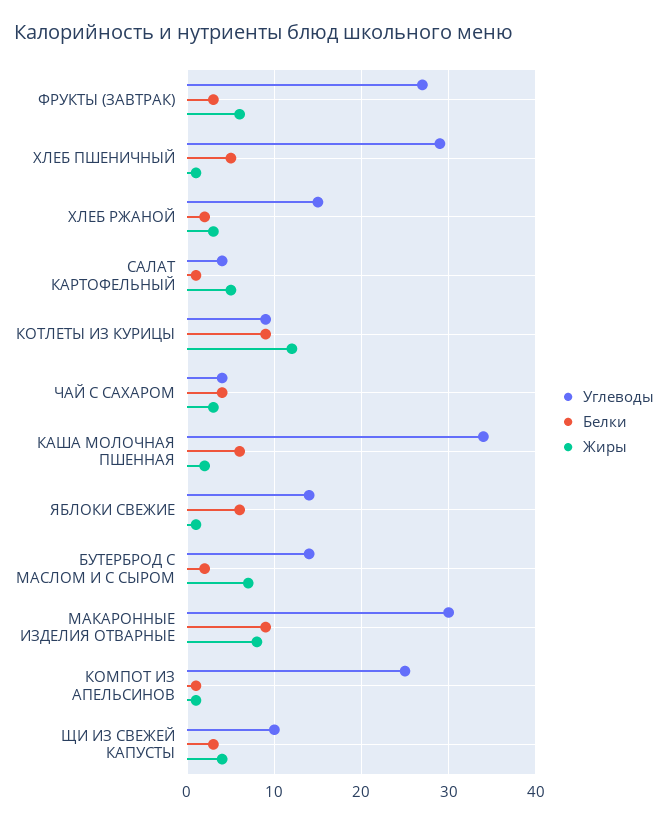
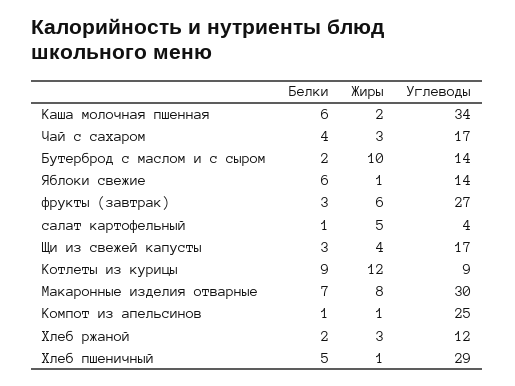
  {
    "Углеводы": {
      "ФРУКТЫ (ЗАВТРАК)": 27,
      "ХЛЕБ ПШЕНИЧНЫЙ": 29,
-     "ХЛЕБ РЖАНОЙ": 15,
+     "ХЛЕБ РЖАНОЙ": 12,
      "САЛАТ КАРТОФЕЛЬНЫЙ": 4,
      "КОТЛЕТЫ ИЗ КУРИЦЫ": 9,
-     "ЧАЙ С САХАРОМ": 4,
+     "ЧАЙ С САХАРОМ": 17,
      "КАША МОЛОЧНАЯ ПШЕННАЯ": 34,
      "ЯБЛОКИ СВЕЖИЕ": 14,
      "БУТЕРБРОД С МАСЛОМ И С СЫРОМ": 14,
      "МАКАРОННЫЕ ИЗДЕЛИЯ ОТВАРНЫЕ": 30,
      "КОМПОТ ИЗ АПЕЛЬСИНОВ": 25,
-     "ЩИ ИЗ СВЕЖЕЙ КАПУСТЫ": 10
+     "ЩИ ИЗ СВЕЖЕЙ КАПУСТЫ": 17
    },
    "Белки": {
      "ФРУКТЫ (ЗАВТРАК)": 3,
      "ХЛЕБ ПШЕНИЧНЫЙ": 5,
      "ХЛЕБ РЖАНОЙ": 2,
      "САЛАТ КАРТОФЕЛЬНЫЙ": 1,
      "КОТЛЕТЫ ИЗ КУРИЦЫ": 9,
      "ЧАЙ С САХАРОМ": 4,
      "КАША МОЛОЧНАЯ ПШЕННАЯ": 6,
      "ЯБЛОКИ СВЕЖИЕ": 6,
      "БУТЕРБРОД С МАСЛОМ И С СЫРОМ": 2,
-     "МАКАРОННЫЕ ИЗДЕЛИЯ ОТВАРНЫЕ": 9,
+     "МАКАРОННЫЕ ИЗДЕЛИЯ ОТВАРНЫЕ": 7,
      "КОМПОТ ИЗ АПЕЛЬСИНОВ": 1,
      "ЩИ ИЗ СВЕЖЕЙ КАПУСТЫ": 3
    },
    "Жиры": {
      "ФРУКТЫ (ЗАВТРАК)": 6,
      "ХЛЕБ ПШЕНИЧНЫЙ": 1,
      "ХЛЕБ РЖАНОЙ": 3,
      "САЛАТ КАРТОФЕЛЬНЫЙ": 5,
      "КОТЛЕТЫ ИЗ КУРИЦЫ": 12,
      "ЧАЙ С САХАРОМ": 3,
      "КАША МОЛОЧНАЯ ПШЕННАЯ": 2,
      "ЯБЛОКИ СВЕЖИЕ": 1,
-     "БУТЕРБРОД С МАСЛОМ И С СЫРОМ": 7,
+     "БУТЕРБРОД С МАСЛОМ И С СЫРОМ": 10,
      "МАКАРОННЫЕ ИЗДЕЛИЯ ОТВАРНЫЕ": 8,
      "КОМПОТ ИЗ АПЕЛЬСИНОВ": 1,
      "ЩИ ИЗ СВЕЖЕЙ КАПУСТЫ": 4
    }
  }

